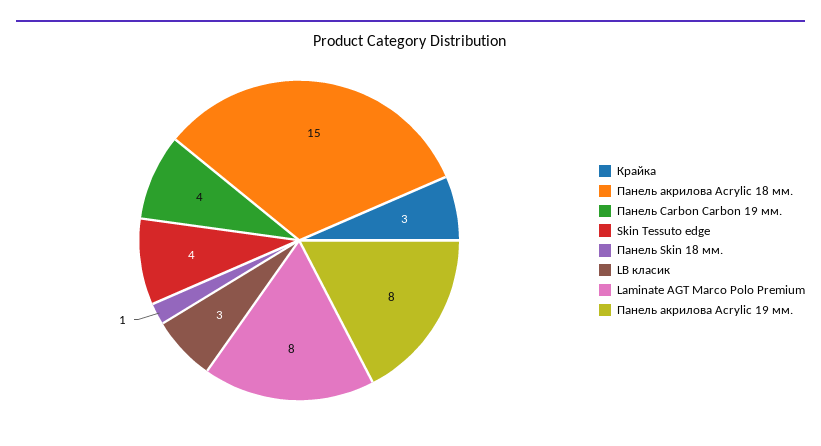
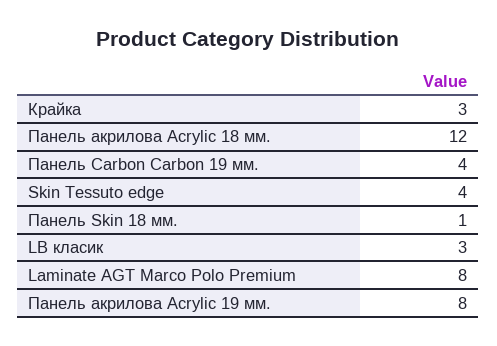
  {
    "Крайка": 3,
-   "Панель акрилова Acrylic 18 мм.": 15,
+   "Панель акрилова Acrylic 18 мм.": 12,
    "Панель Carbon Carbon 19 мм.": 4,
    "Skin Tessuto edge": 4,
    "Панель Skin 18 мм.": 1,
    "LB класик": 3,
    "Laminate AGT Marco Polo Premium": 8,
    "Панель акрилова Acrylic 19 мм.": 8
  }

